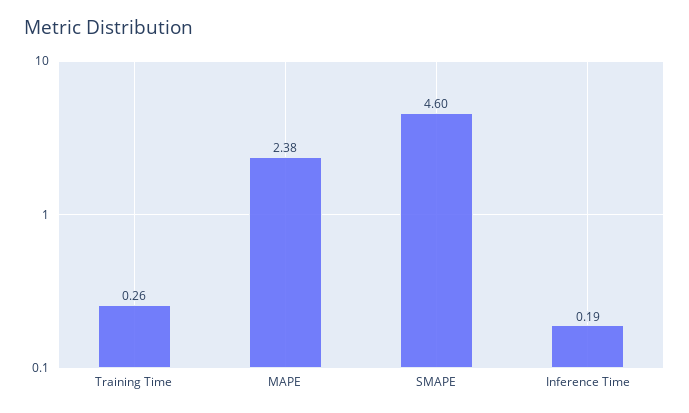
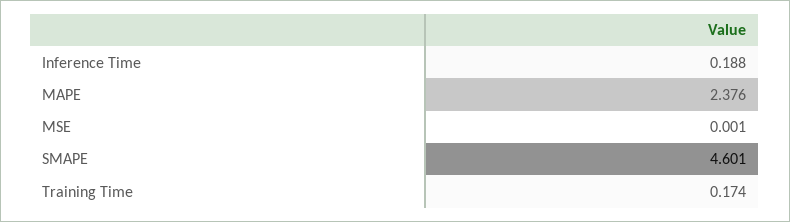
  {
-   "Training Time": 0.26,
+   "Training Time": 0.174,
    "MAPE": 2.376,
    "SMAPE": 4.601,
-   "Inference Time": 0.188
+   "Inference Time": 0.188,
+   "MSE": 0.001
  }

